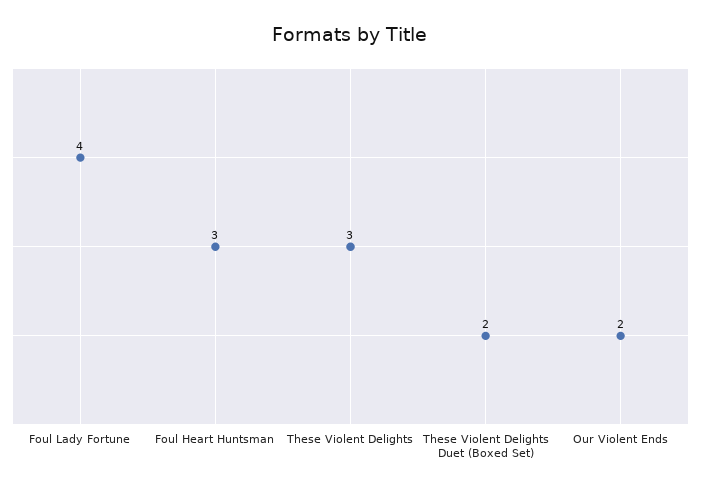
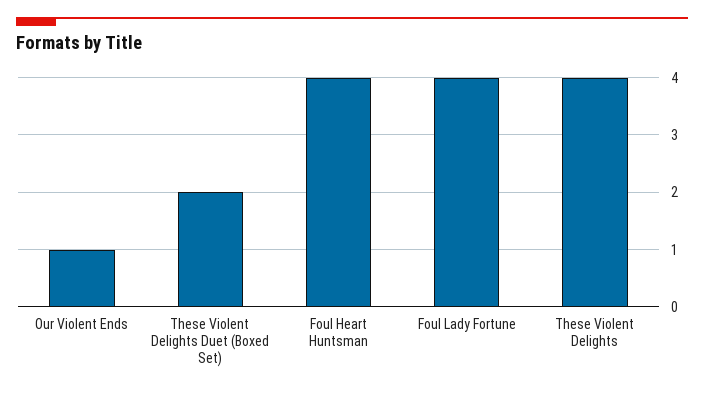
  {
    "Foul Lady Fortune": 4,
-   "Foul Heart Huntsman": 3,
+   "Foul Heart Huntsman": 4,
-   "These Violent Delights": 3,
+   "These Violent Delights": 4,
    "These Violent Delights Duet (Boxed Set)": 2,
-   "Our Violent Ends": 2
+   "Our Violent Ends": 1
  }

